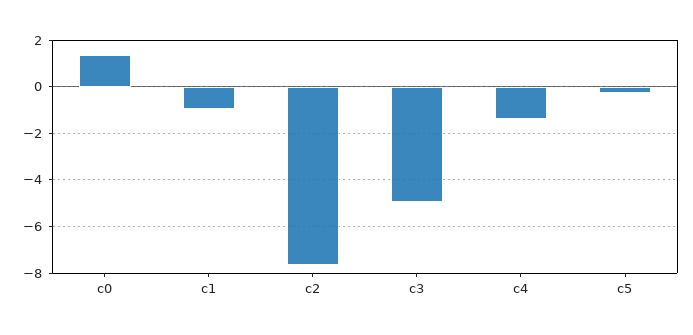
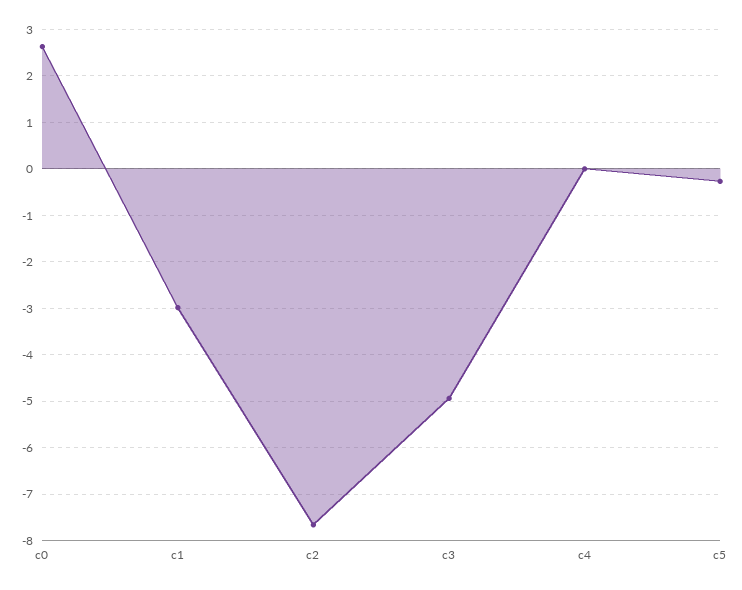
  {
-   "c0": 1.5,
+   "c0": 2.6,
-   "c1": -1,
+   "c1": -3,
    "c2": -7.6,
    "c3": -5,
-   "c4": -1.5,
+   "c4": 0,
    "c5": -0.2
  }

